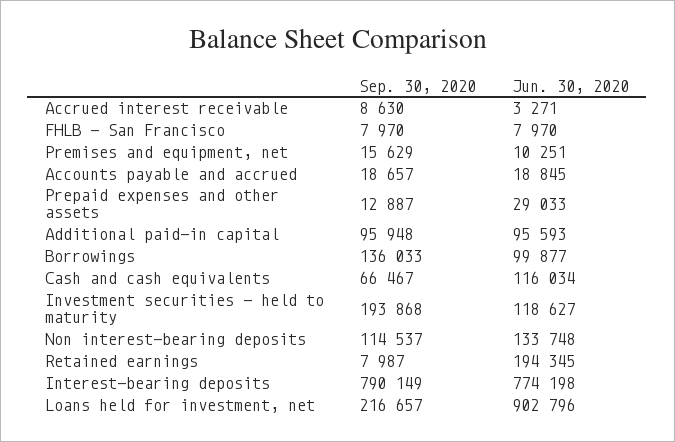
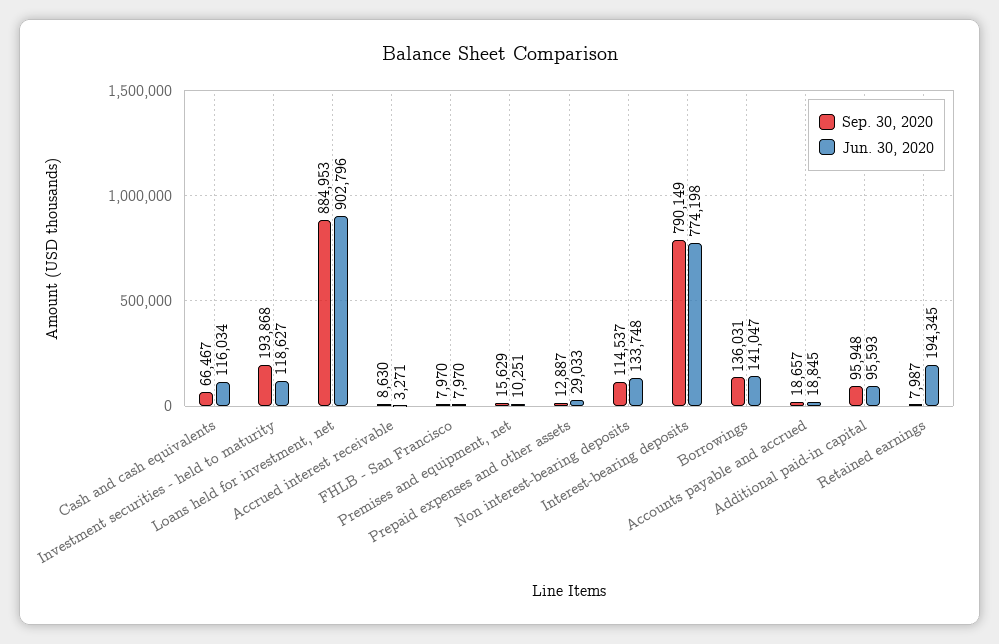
  {
    "Sep. 30, 2020": {
      "Accrued interest receivable": 8630,
      "FHLB - San Francisco": 7970,
      "Premises and equipment, net": 15629,
      "Accounts payable and accrued": 18657,
      "Prepaid expenses and other assets": 12887,
      "Additional paid-in capital": 95948,
-     "Borrowings": 136033,
+     "Borrowings": 136031,
      "Cash and cash equivalents": 66467,
      "Investment securities - held to maturity": 193868,
      "Non interest-bearing deposits": 114537,
      "Retained earnings": 7987,
      "Interest-bearing deposits": 790149,
-     "Loans held for investment, net": 216657
+     "Loans held for investment, net": 884953
    },
    "Jun. 30, 2020": {
      "Accrued interest receivable": 3271,
      "FHLB - San Francisco": 7970,
      "Premises and equipment, net": 10251,
      "Accounts payable and accrued": 18845,
      "Prepaid expenses and other assets": 29033,
      "Additional paid-in capital": 95593,
-     "Borrowings": 99877,
+     "Borrowings": 141047,
      "Cash and cash equivalents": 116034,
      "Investment securities - held to maturity": 118627,
      "Non interest-bearing deposits": 133748,
      "Retained earnings": 194345,
      "Interest-bearing deposits": 774198,
      "Loans held for investment, net": 902796
    }
  }

